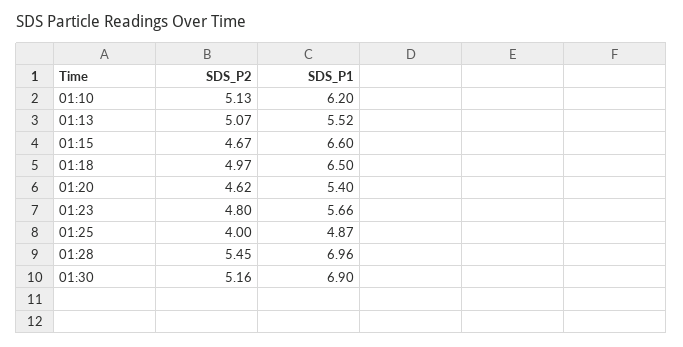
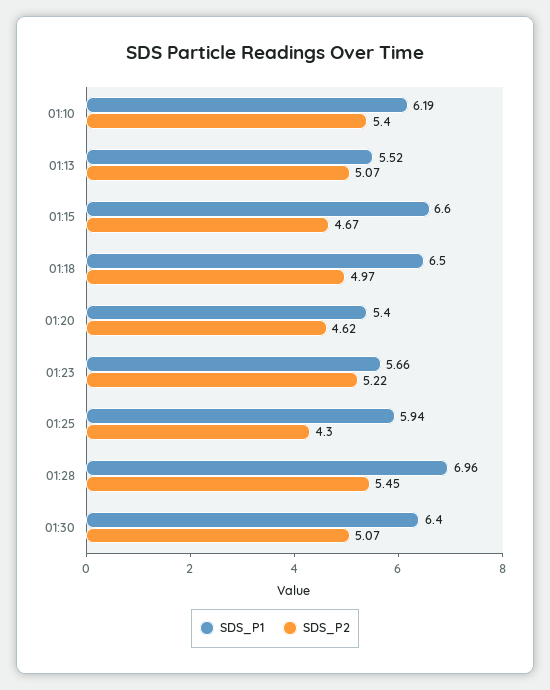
  {
    "SDS_P2": {
-     "01:10": 5.13,
+     "01:10": 5.4,
      "01:13": 5.07,
      "01:15": 4.67,
      "01:18": 4.97,
      "01:20": 4.62,
-     "01:23": 4.8,
+     "01:23": 5.22,
-     "01:25": 4,
+     "01:25": 4.3,
      "01:28": 5.45,
-     "01:30": 5.16
+     "01:30": 5.07
    },
    "SDS_P1": {
-     "01:10": 6.2,
+     "01:10": 6.19,
      "01:13": 5.52,
      "01:15": 6.6,
      "01:18": 6.5,
      "01:20": 5.4,
      "01:23": 5.66,
-     "01:25": 4.87,
+     "01:25": 5.94,
      "01:28": 6.96,
-     "01:30": 6.9
+     "01:30": 6.4
    }
  }

